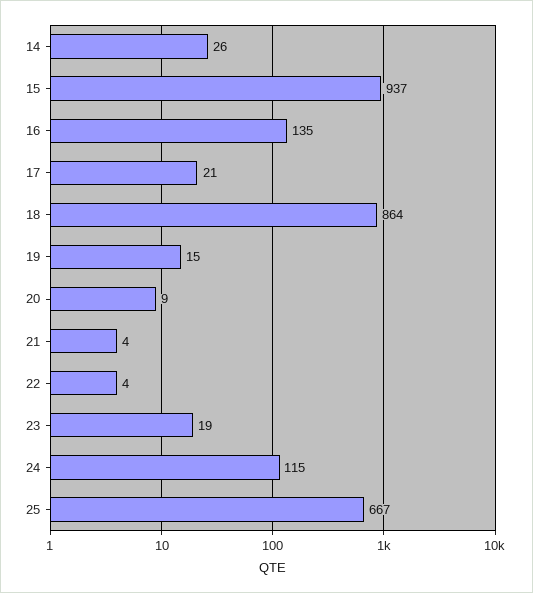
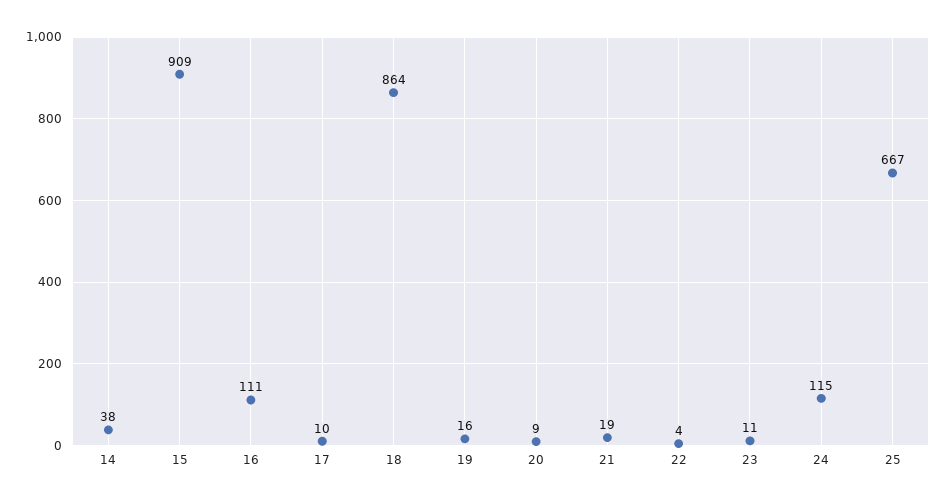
  {
-   "14": 26,
+   "14": 38,
-   "15": 937,
+   "15": 909,
-   "16": 135,
+   "16": 111,
-   "17": 21,
+   "17": 10,
    "18": 864,
-   "19": 15,
+   "19": 16,
    "20": 9,
-   "21": 4,
+   "21": 19,
    "22": 4,
-   "23": 19,
+   "23": 11,
    "24": 115,
    "25": 667
  }

